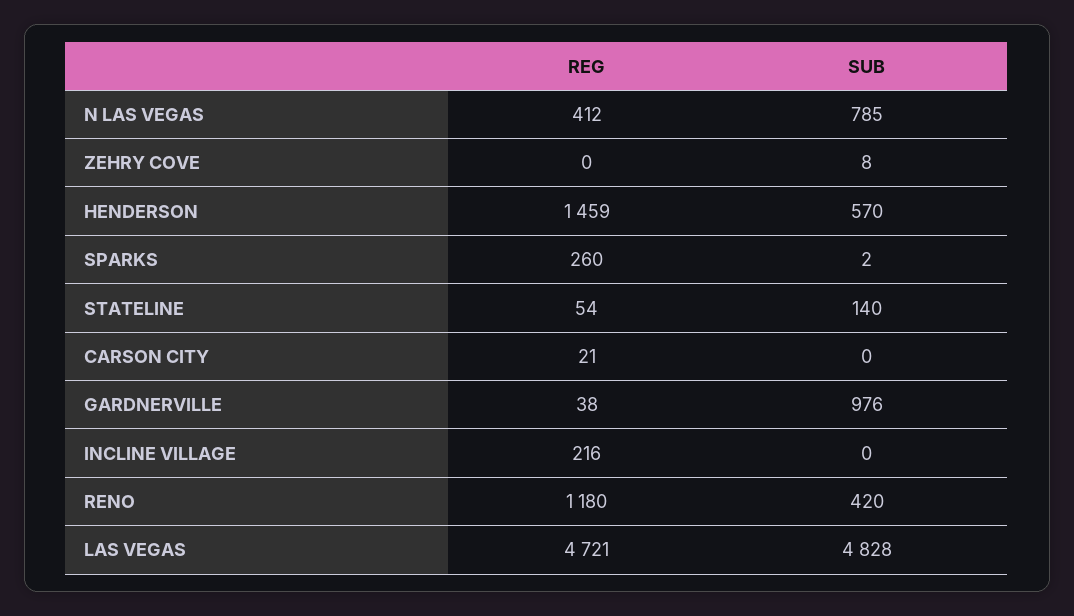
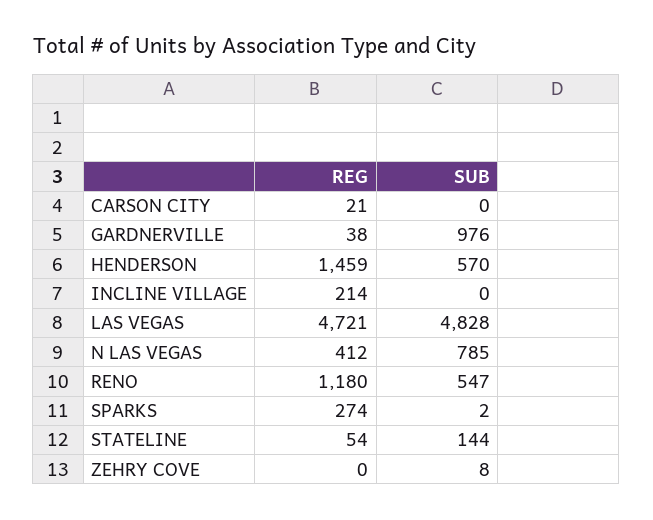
  {
    "REG": {
      "N LAS VEGAS": 412,
      "ZEHRY COVE": 0,
      "HENDERSON": 1459,
-     "SPARKS": 260,
+     "SPARKS": 274,
      "STATELINE": 54,
      "CARSON CITY": 21,
      "GARDNERVILLE": 38,
-     "INCLINE VILLAGE": 216,
+     "INCLINE VILLAGE": 214,
      "RENO": 1180,
      "LAS VEGAS": 4721
    },
    "SUB": {
      "N LAS VEGAS": 785,
      "ZEHRY COVE": 8,
      "HENDERSON": 570,
      "SPARKS": 2,
-     "STATELINE": 140,
+     "STATELINE": 144,
      "CARSON CITY": 0,
      "GARDNERVILLE": 976,
      "INCLINE VILLAGE": 0,
-     "RENO": 420,
+     "RENO": 547,
      "LAS VEGAS": 4828
    }
  }

